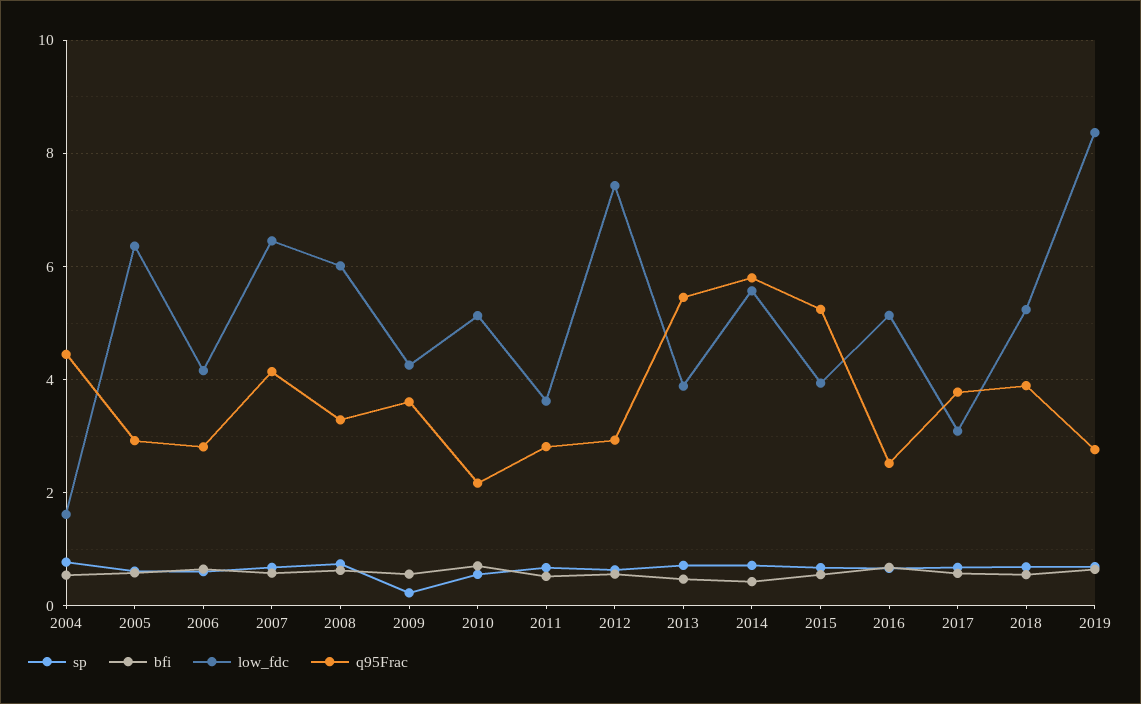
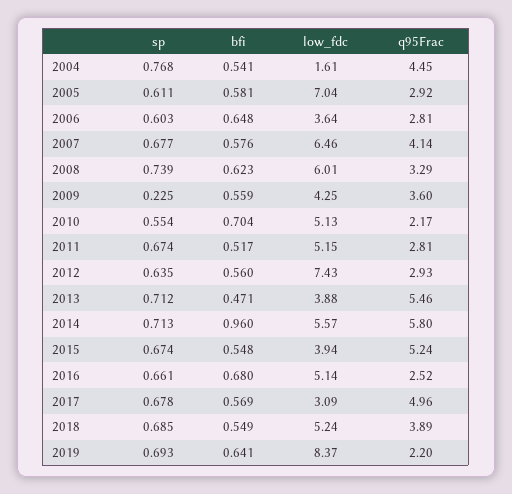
  {
    "sp": {
      "2004": 0.768,
      "2005": 0.611,
      "2006": 0.603,
      "2007": 0.677,
      "2008": 0.739,
      "2009": 0.225,
      "2010": 0.554,
      "2011": 0.674,
      "2012": 0.635,
      "2013": 0.712,
      "2014": 0.713,
      "2015": 0.674,
      "2016": 0.661,
      "2017": 0.678,
      "2018": 0.685,
      "2019": 0.693
    },
    "bfi": {
      "2004": 0.541,
      "2005": 0.581,
      "2006": 0.648,
      "2007": 0.576,
      "2008": 0.623,
      "2009": 0.559,
      "2010": 0.704,
      "2011": 0.517,
      "2012": 0.56,
      "2013": 0.471,
-     "2014": 0.4,
+     "2014": 0.96,
      "2015": 0.548,
      "2016": 0.68,
      "2017": 0.569,
      "2018": 0.549,
      "2019": 0.641
    },
    "low_fdc": {
      "2004": 1.61,
-     "2005": 6.4,
+     "2005": 7.04,
-     "2006": 4.2,
+     "2006": 3.64,
      "2007": 6.46,
      "2008": 6.01,
      "2009": 4.25,
      "2010": 5.13,
-     "2011": 3.6,
+     "2011": 5.15,
      "2012": 7.43,
      "2013": 3.88,
      "2014": 5.57,
      "2015": 3.94,
      "2016": 5.14,
      "2017": 3.09,
      "2018": 5.24,
      "2019": 8.37
    },
    "q95Frac": {
      "2004": 4.45,
      "2005": 2.92,
      "2006": 2.81,
      "2007": 4.14,
      "2008": 3.29,
      "2009": 3.6,
      "2010": 2.17,
      "2011": 2.81,
      "2012": 2.93,
      "2013": 5.46,
      "2014": 5.8,
      "2015": 5.24,
      "2016": 2.52,
-     "2017": 3.8,
+     "2017": 4.96,
      "2018": 3.89,
-     "2019": 2.8
+     "2019": 2.2
    }
  }

